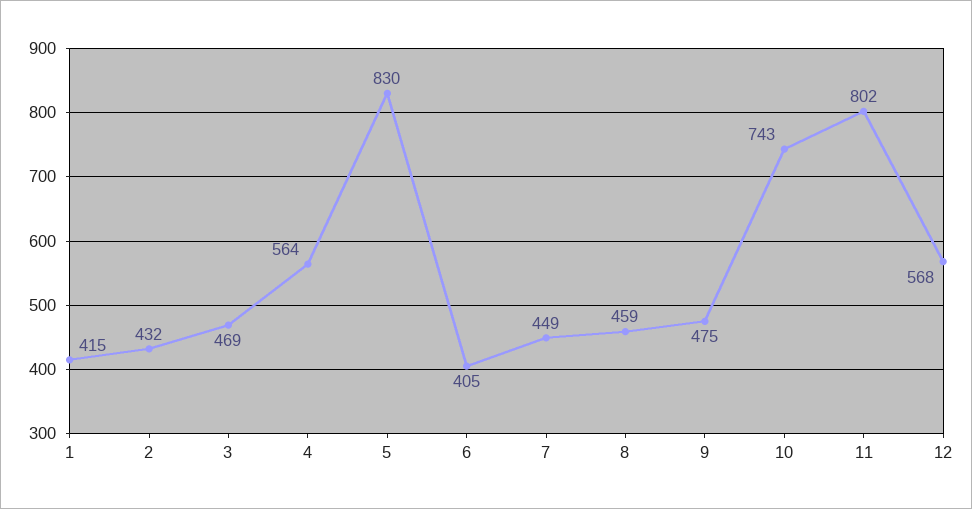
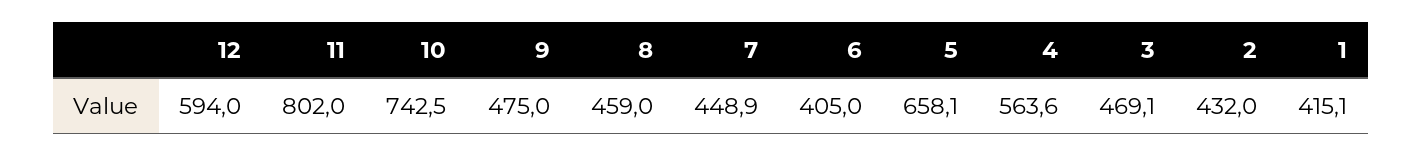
  {
    "1": 415.1,
    "2": 432,
    "3": 469.1,
    "4": 563.6,
-   "5": 830,
+   "5": 658.1,
    "6": 405,
    "7": 448.9,
    "8": 459,
    "9": 475,
    "10": 742.5,
    "11": 802,
-   "12": 568
+   "12": 594
  }

